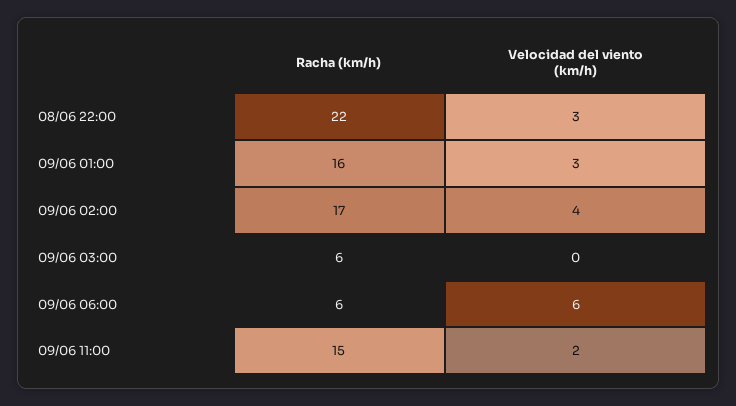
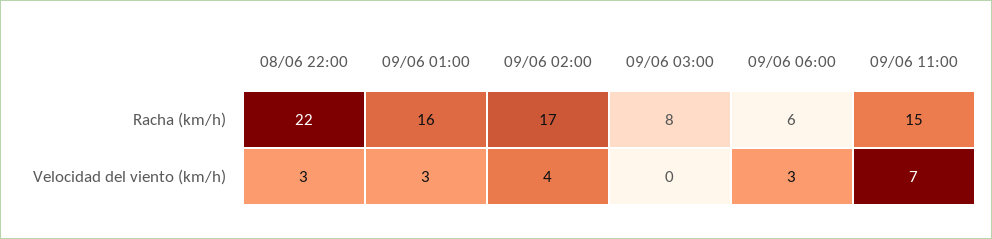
  {
    "Racha (km/h)": {
      "08/06 22:00": 22,
      "09/06 01:00": 16,
      "09/06 02:00": 17,
-     "09/06 03:00": 6,
+     "09/06 03:00": 8,
      "09/06 06:00": 6,
      "09/06 11:00": 15
    },
    "Velocidad del viento (km/h)": {
      "08/06 22:00": 3,
      "09/06 01:00": 3,
      "09/06 02:00": 4,
      "09/06 03:00": 0,
-     "09/06 06:00": 6,
+     "09/06 06:00": 3,
-     "09/06 11:00": 2
+     "09/06 11:00": 7
    }
  }

